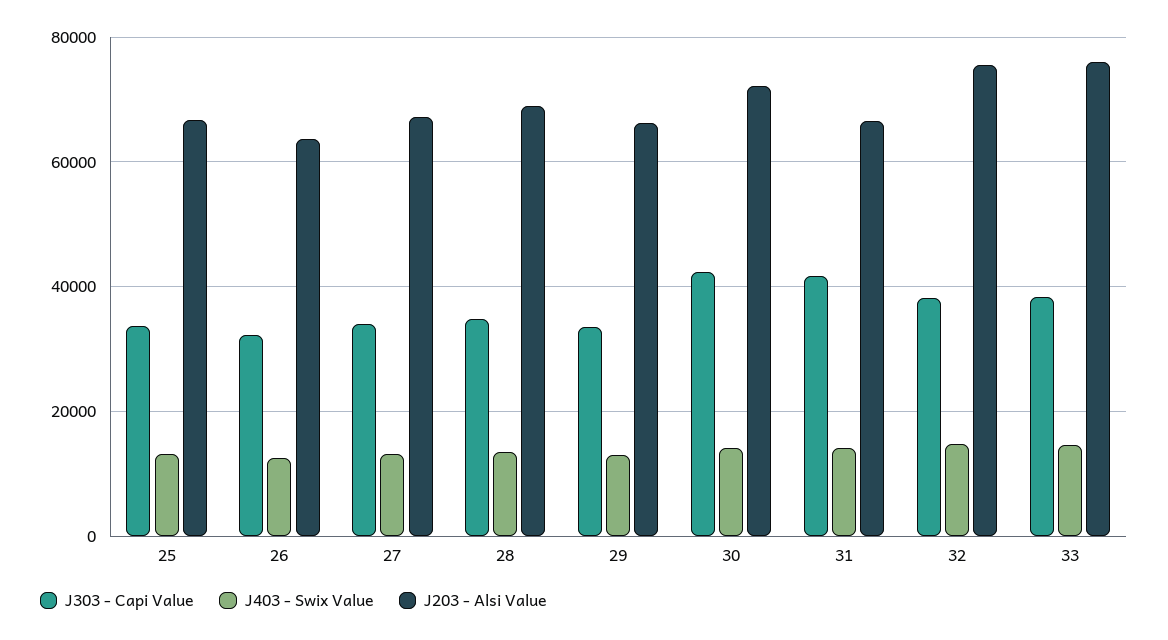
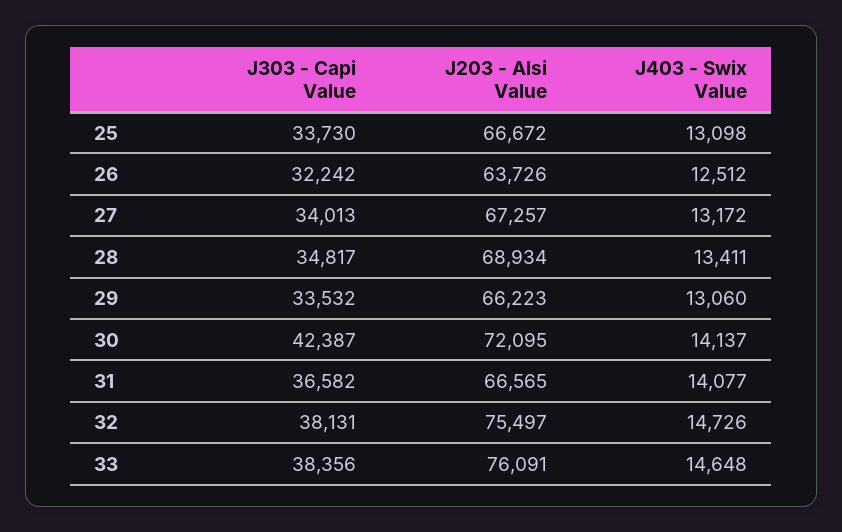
  {
    "J303 - Capi Value": {
      "25": 33730,
      "26": 32242,
      "27": 34013,
      "28": 34817,
      "29": 33532,
      "30": 42387,
-     "31": 42000,
+     "31": 36582,
      "32": 38131,
      "33": 38356
    },
    "J403 - Swix Value": {
      "25": 13098,
      "26": 12512,
      "27": 13172,
      "28": 13411,
      "29": 13060,
      "30": 14137,
      "31": 14077,
      "32": 14726,
      "33": 14648
    },
    "J203 - Alsi Value": {
      "25": 66672,
      "26": 63726,
      "27": 67257,
      "28": 68934,
      "29": 66223,
      "30": 72095,
      "31": 66565,
      "32": 75497,
      "33": 76091
    }
  }

